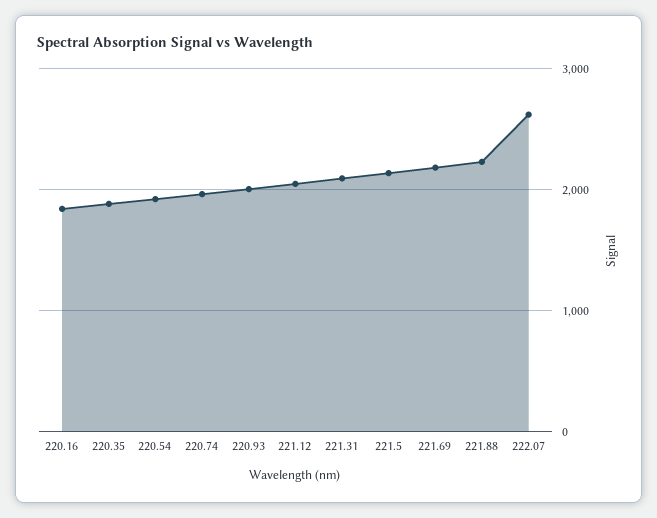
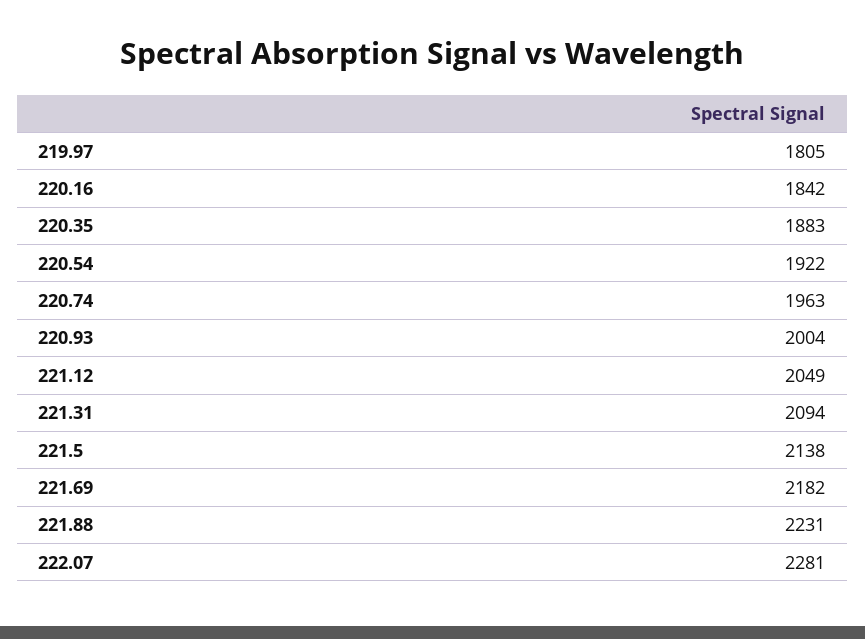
  {
    "220.16": 1842,
    "220.35": 1883,
    "220.54": 1922,
    "220.74": 1963,
    "220.93": 2004,
    "221.12": 2049,
    "221.31": 2094,
    "221.5": 2138,
    "221.69": 2182,
    "221.88": 2231,
-   "222.07": 2600
+   "222.07": 2281,
+   "219.97": 1805
  }

